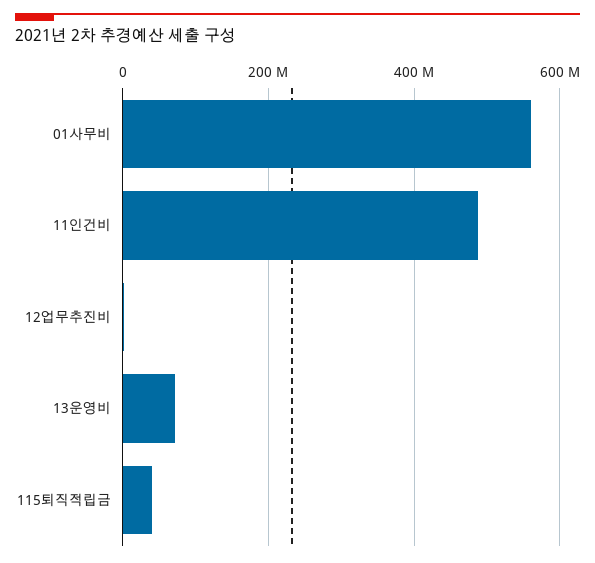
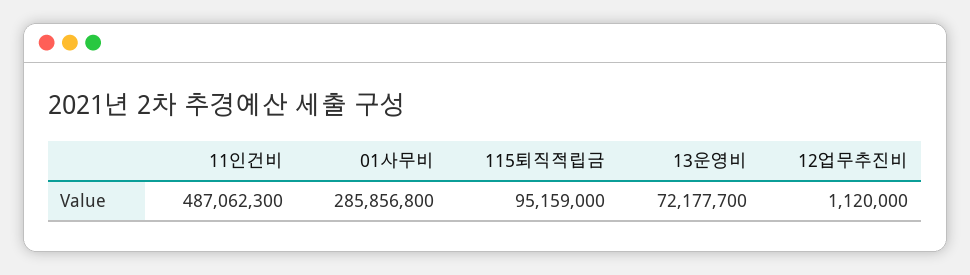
  {
-   "01사무비": 560000000,
+   "01사무비": 285856800,
    "11인건비": 487062300,
    "12업무추진비": 1120000,
    "13운영비": 72177700,
-   "115퇴직적립금": 40000000
+   "115퇴직적립금": 95159000
  }

